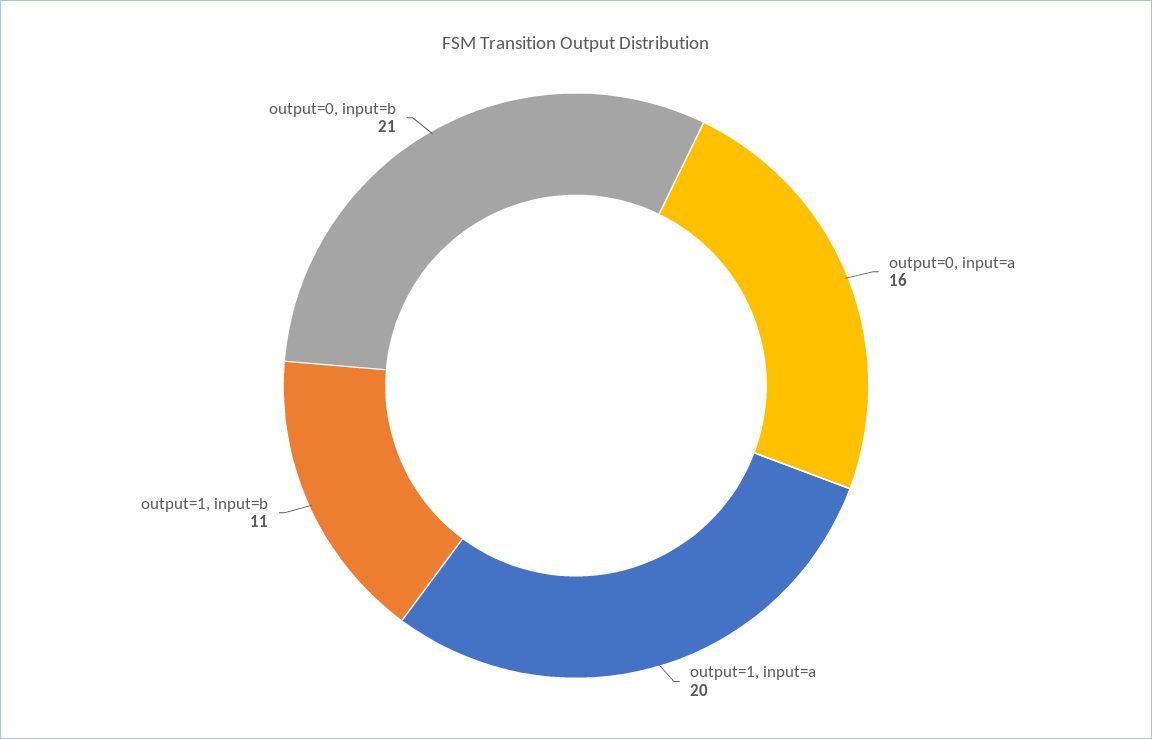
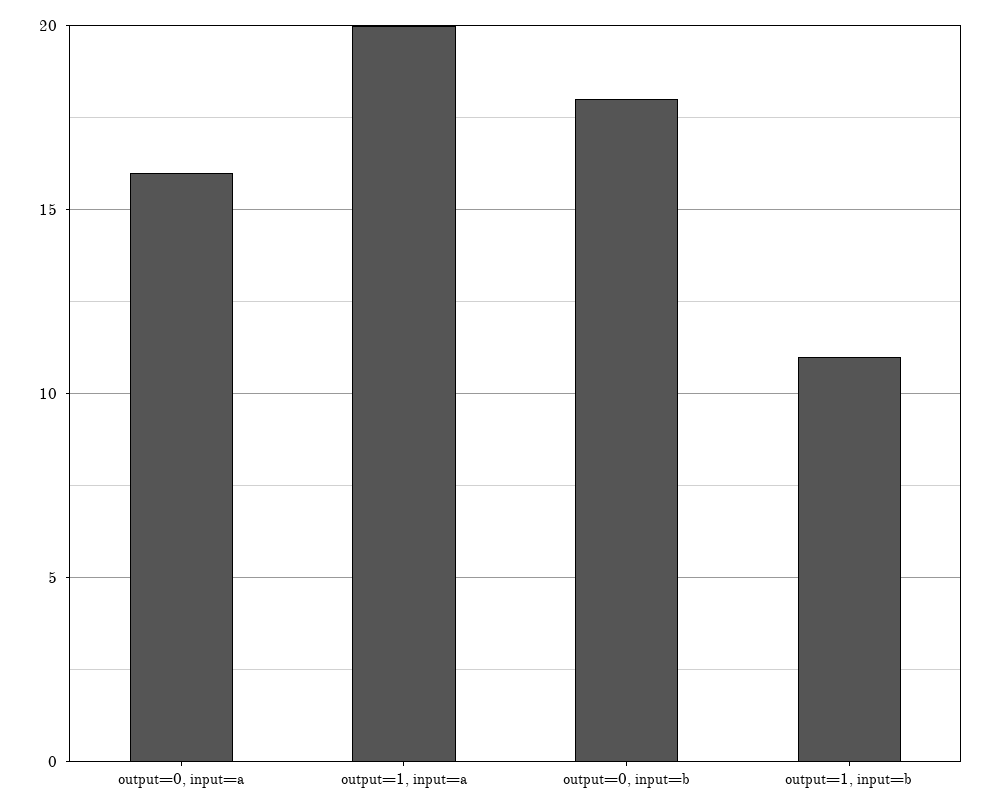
  {
    "output=0, input=a": 16,
    "output=1, input=a": 20,
    "output=1, input=b": 11,
-   "output=0, input=b": 21
+   "output=0, input=b": 18
  }

